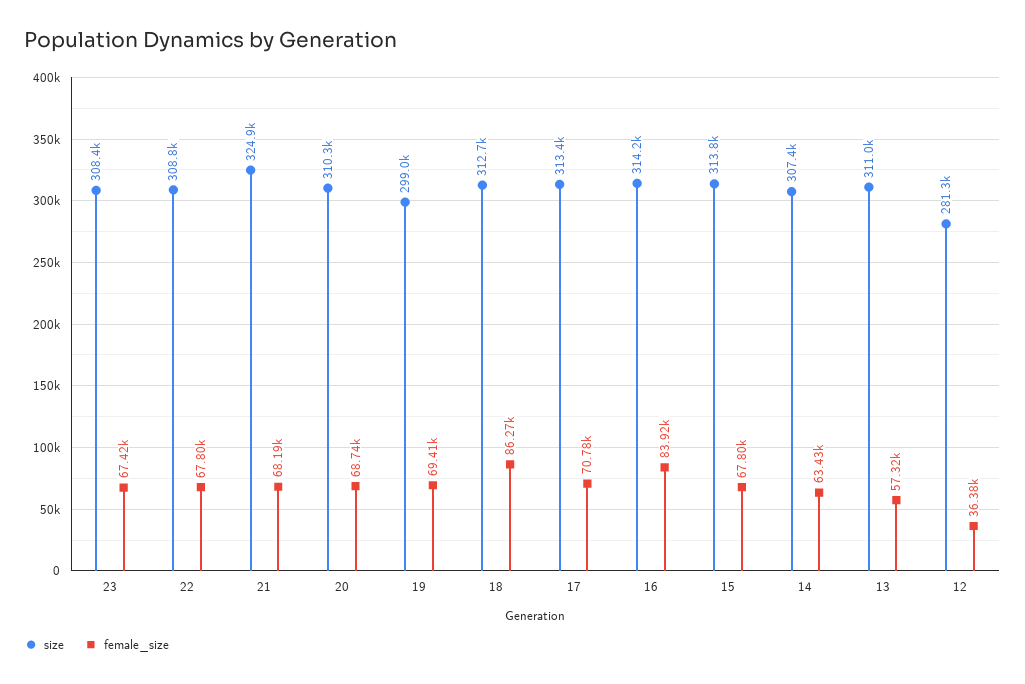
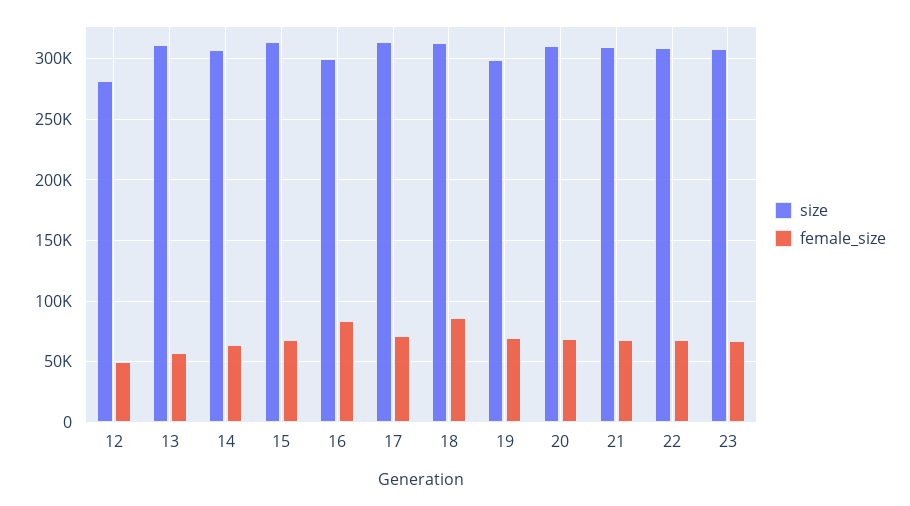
  {
    "size": {
      "23": 308400,
      "22": 308800,
-     "21": 324900,
+     "21": 310000,
      "20": 310300,
      "19": 299000,
      "18": 312700,
      "17": 313400,
-     "16": 314200,
+     "16": 300000,
      "15": 313800,
      "14": 307400,
      "13": 311000,
      "12": 281300
    },
    "female_size": {
      "23": 67420,
      "22": 67800,
      "21": 68190,
      "20": 68740,
      "19": 69410,
      "18": 86270,
      "17": 70780,
      "16": 83920,
      "15": 67800,
      "14": 63430,
      "13": 57320,
-     "12": 36380
+     "12": 50000
    }
  }

